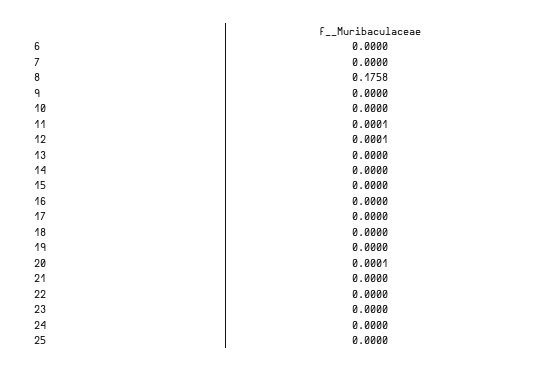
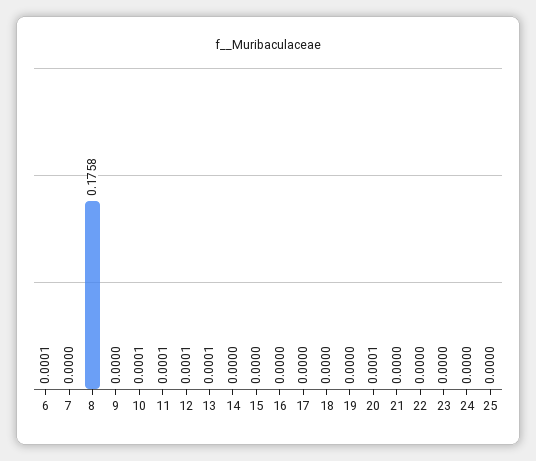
  {
-   "6": 0,
+   "6": 0.0001,
    "7": 0,
    "8": 0.1758,
    "9": 0,
-   "10": 0,
+   "10": 0.0001,
    "11": 0.0001,
    "12": 0.0001,
-   "13": 0,
+   "13": 0.0001,
    "14": 0,
    "15": 0,
    "16": 0,
    "17": 0,
    "18": 0,
    "19": 0,
    "20": 0.0001,
    "21": 0,
    "22": 0,
    "23": 0,
    "24": 0,
    "25": 0
  }

